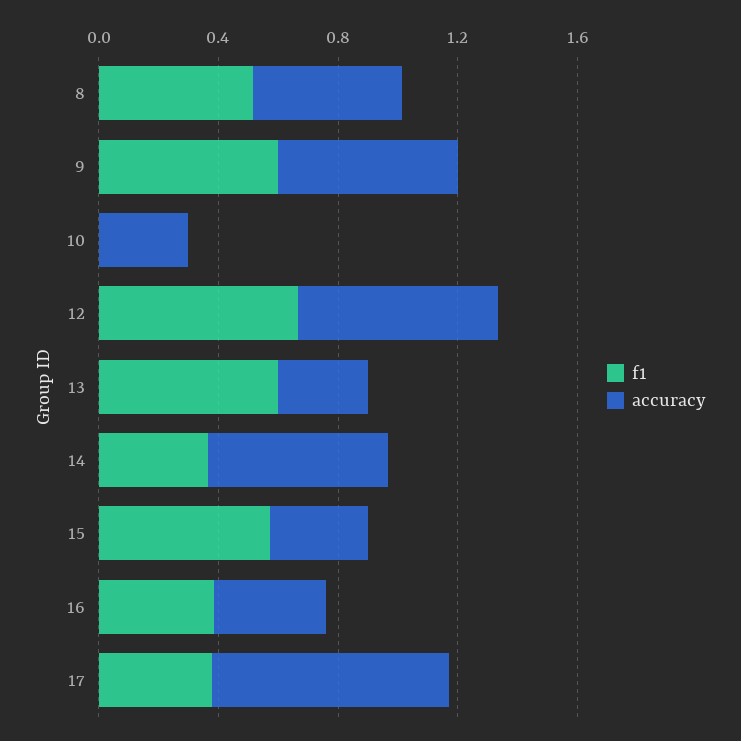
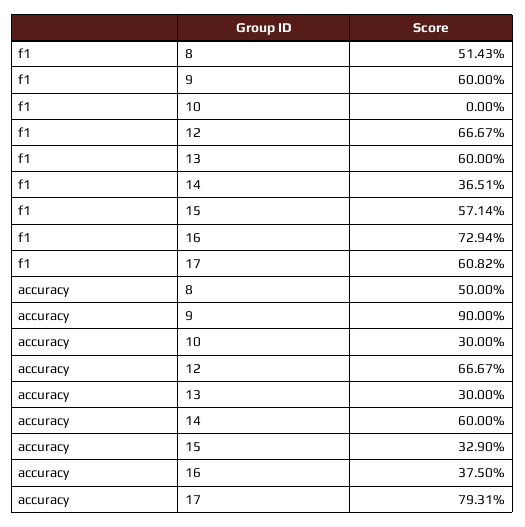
  {
    "f1": {
      "8": 0.5143,
      "9": 0.6,
      "10": 0,
      "12": 0.6667,
      "13": 0.6,
      "14": 0.3651,
      "15": 0.5714,
-     "16": 0.4,
+     "16": 0.7294,
-     "17": 0.4
+     "17": 0.6082
    },
    "accuracy": {
      "8": 0.5,
-     "9": 0.6,
+     "9": 0.9,
      "10": 0.3,
      "12": 0.6667,
      "13": 0.3,
      "14": 0.6,
      "15": 0.329,
      "16": 0.375,
      "17": 0.7931
    }
  }

